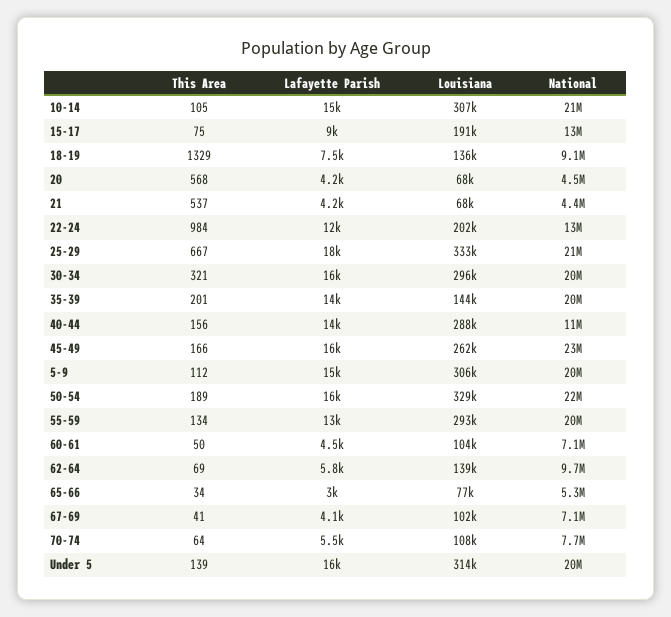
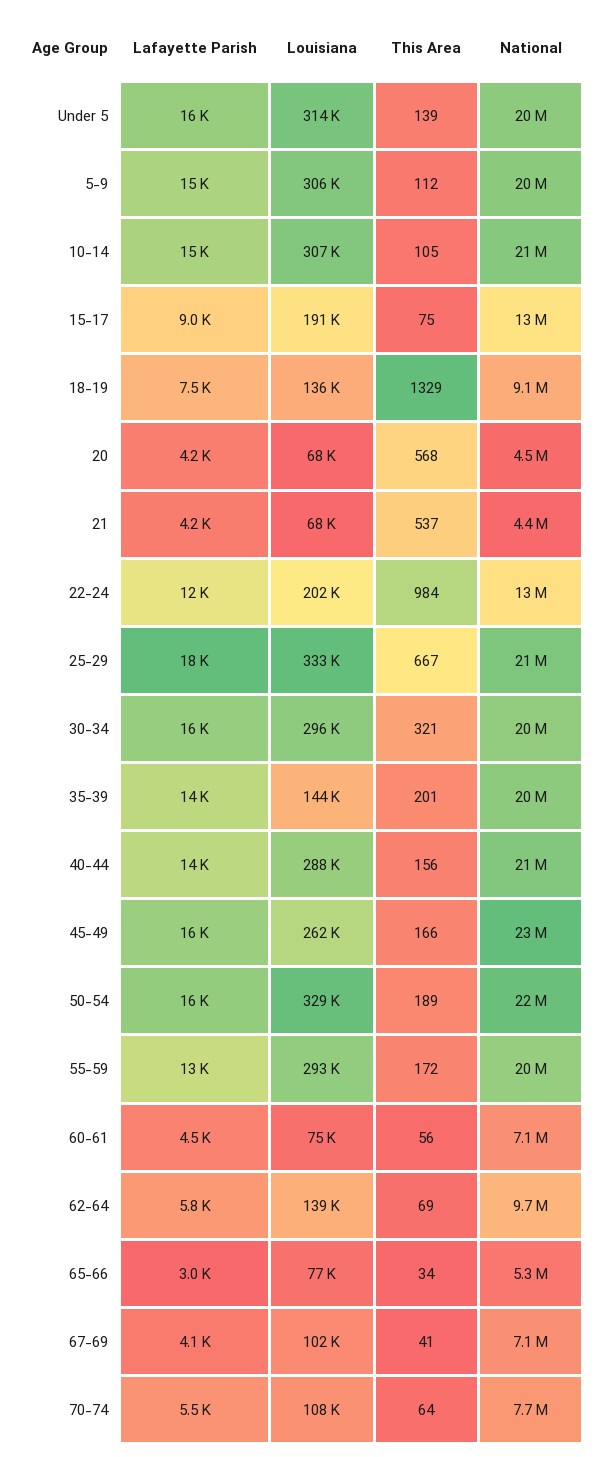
  {
    "This Area": {
      "10-14": 105,
      "15-17": 75,
      "18-19": 1329,
      "20": 568,
      "21": 537,
      "22-24": 984,
      "25-29": 667,
      "30-34": 321,
      "35-39": 201,
      "40-44": 156,
      "45-49": 166,
      "5-9": 112,
      "50-54": 189,
-     "55-59": 134,
+     "55-59": 172,
-     "60-61": 50,
+     "60-61": 56,
      "62-64": 69,
      "65-66": 34,
      "67-69": 41,
      "70-74": 64,
      "Under 5": 139
    },
    "Lafayette Parish": {
      "10-14": 15000,
      "15-17": 9000,
      "18-19": 7500,
      "20": 4200,
      "21": 4200,
      "22-24": 12000,
      "25-29": 18000,
      "30-34": 16000,
      "35-39": 14000,
      "40-44": 14000,
      "45-49": 16000,
      "5-9": 15000,
      "50-54": 16000,
      "55-59": 13000,
      "60-61": 4500,
      "62-64": 5800,
      "65-66": 3000,
      "67-69": 4100,
      "70-74": 5500,
      "Under 5": 16000
    },
    "Louisiana": {
      "10-14": 307000,
      "15-17": 191000,
      "18-19": 136000,
      "20": 68000,
      "21": 68000,
      "22-24": 202000,
      "25-29": 333000,
      "30-34": 296000,
      "35-39": 144000,
      "40-44": 288000,
      "45-49": 262000,
      "5-9": 306000,
      "50-54": 329000,
      "55-59": 293000,
-     "60-61": 104000,
+     "60-61": 75000,
      "62-64": 139000,
      "65-66": 77000,
      "67-69": 102000,
      "70-74": 108000,
      "Under 5": 314000
    },
    "National": {
      "10-14": 21000000,
      "15-17": 13000000,
      "18-19": 9100000,
      "20": 4500000,
      "21": 4400000,
      "22-24": 13000000,
      "25-29": 21000000,
      "30-34": 20000000,
      "35-39": 20000000,
-     "40-44": 11000000,
+     "40-44": 21000000,
      "45-49": 23000000,
      "5-9": 20000000,
      "50-54": 22000000,
      "55-59": 20000000,
      "60-61": 7100000,
      "62-64": 9700000,
      "65-66": 5300000,
      "67-69": 7100000,
      "70-74": 7700000,
      "Under 5": 20000000
    }
  }

